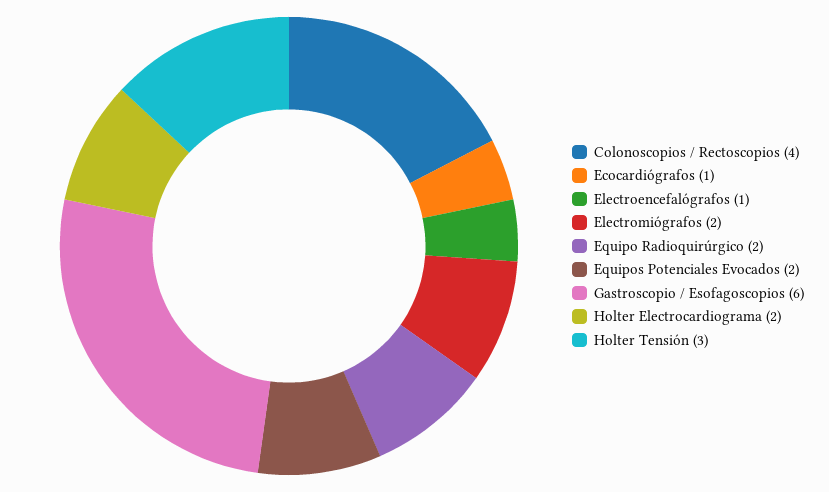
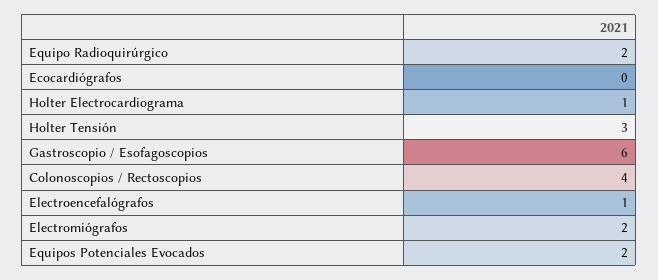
  {
    "Colonoscopios / Rectoscopios": 4,
-   "Ecocardiógrafos": 1,
+   "Ecocardiógrafos": 0,
    "Electroencefalógrafos": 1,
    "Electromiógrafos": 2,
    "Equipo Radioquirúrgico": 2,
    "Equipos Potenciales Evocados": 2,
    "Gastroscopio / Esofagoscopios": 6,
-   "Holter Electrocardiograma": 2,
+   "Holter Electrocardiograma": 1,
    "Holter Tensión": 3
  }

